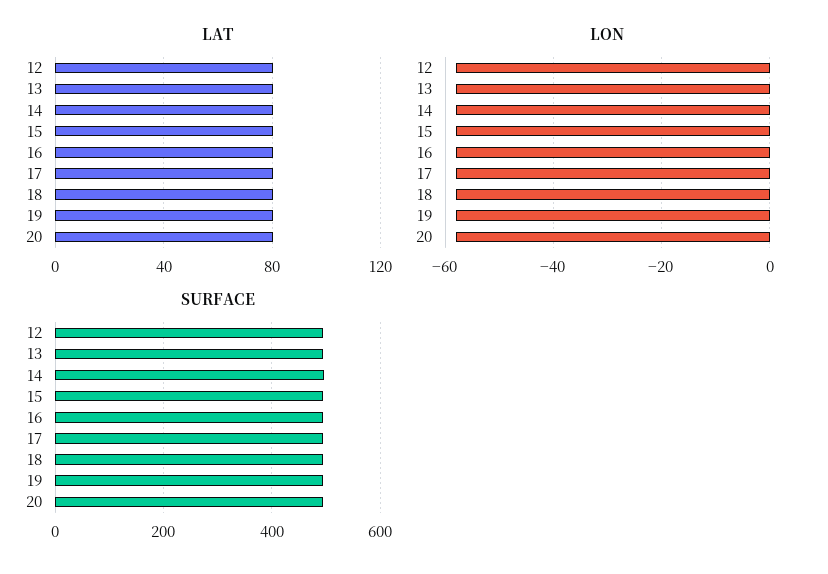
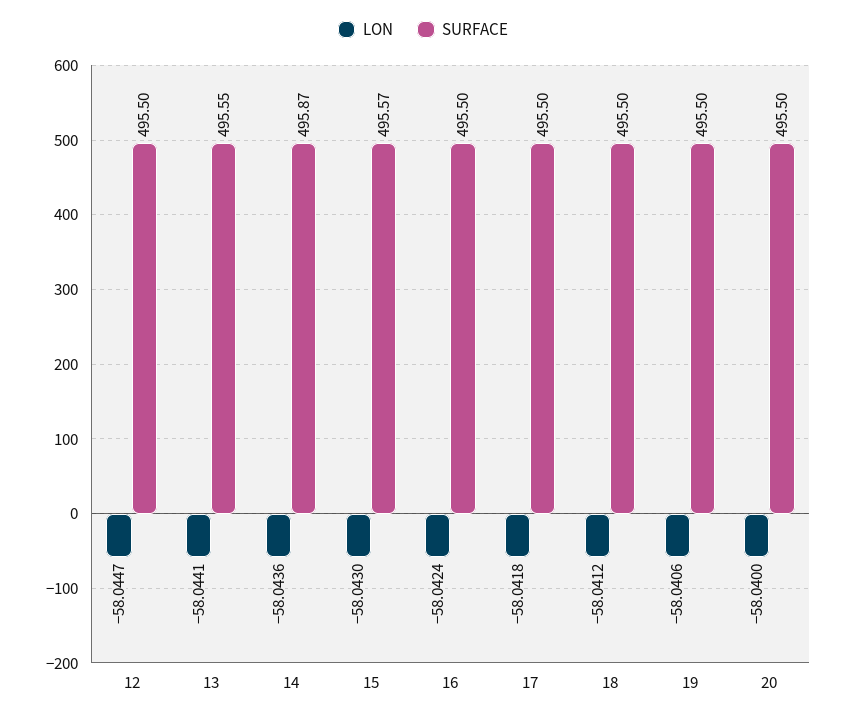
  {
-   "LAT": {
-     "12": 80,
-     "13": 80,
-     "14": 80,
-     "15": 80,
-     "16": 80,
-     "17": 80,
-     "18": 80,
-     "19": 80,
-     "20": 80
-   },
    "LON": {
      "12": -58.0447,
      "13": -58.0441,
      "14": -58.0436,
      "15": -58.043,
      "16": -58.0424,
      "17": -58.0418,
      "18": -58.0412,
      "19": -58.0406,
      "20": -58.04
    },
    "SURFACE": {
      "12": 495.5,
      "13": 495.55,
      "14": 495.87,
      "15": 495.57,
      "16": 495.5,
      "17": 495.5,
      "18": 495.5,
      "19": 495.5,
      "20": 495.5
    }
  }

